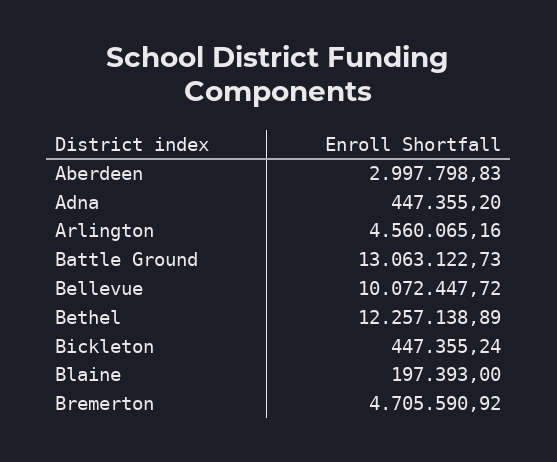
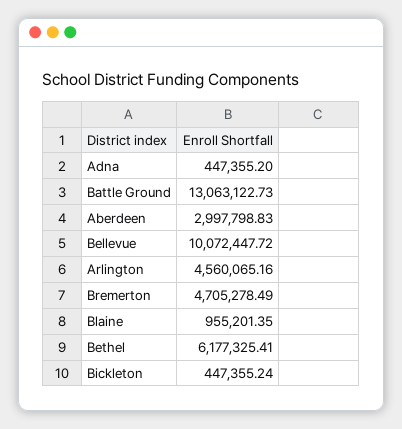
  {
    "Aberdeen": 2997798.83,
    "Adna": 447355.2,
    "Arlington": 4560065.16,
    "Battle Ground": 13063122.73,
    "Bellevue": 10072447.72,
-   "Bethel": 12257138.89,
+   "Bethel": 6177325.41,
    "Bickleton": 447355.24,
-   "Blaine": 197393,
+   "Blaine": 955201.35,
-   "Bremerton": 4705590.92
+   "Bremerton": 4705278.49
  }

